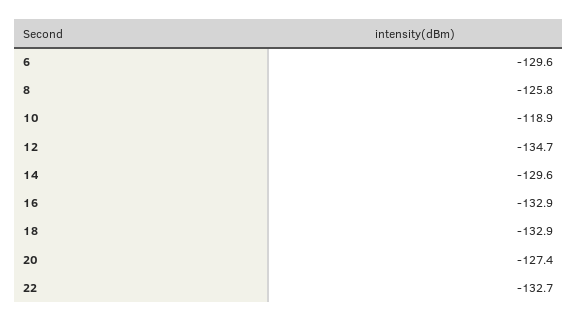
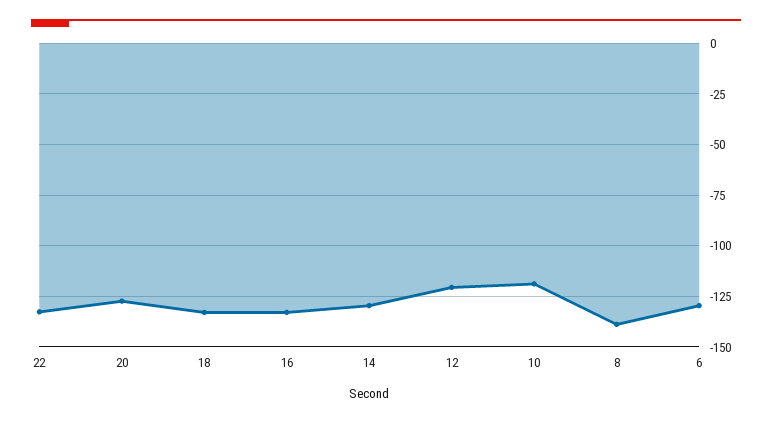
  {
    "6": -129.6,
-   "8": -125.8,
+   "8": -140,
    "10": -118.9,
-   "12": -134.7,
+   "12": -120,
    "14": -129.6,
    "16": -132.9,
    "18": -132.9,
    "20": -127.4,
    "22": -132.7
  }

